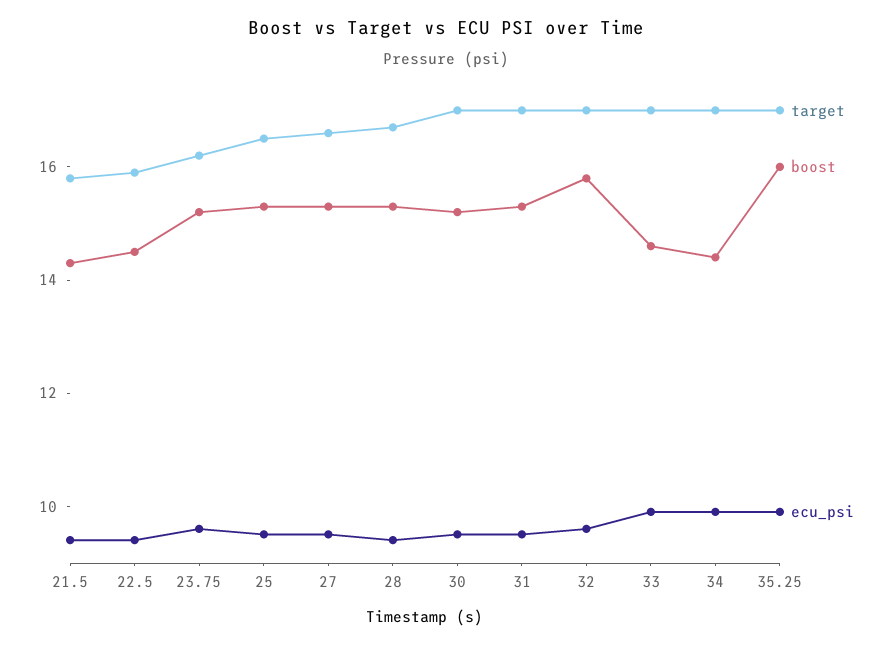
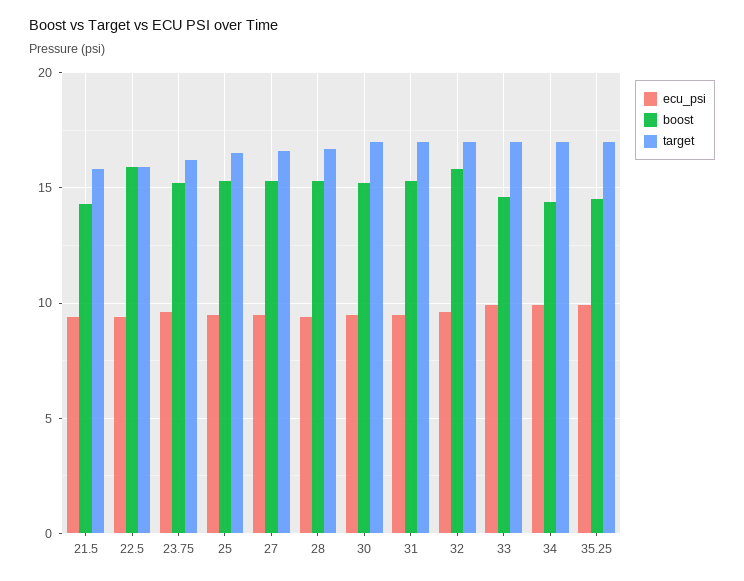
  {
    "target": {
      "21.5": 16,
      "22.5": 16,
      "23.75": 16,
      "25": 16.5,
      "27": 16.5,
      "28": 16.5,
      "30": 17,
      "31": 17,
      "32": 17,
      "33": 17,
      "34": 17,
      "35.25": 17
    },
    "boost": {
      "21.5": 14.5,
-     "22.5": 14.5,
+     "22.5": 16,
      "23.75": 15,
      "25": 15.5,
      "27": 15.5,
      "28": 15.5,
      "30": 15,
      "31": 15.5,
      "32": 16,
      "33": 14.5,
      "34": 14.5,
-     "35.25": 16
+     "35.25": 14.5
    },
    "ecu_psi": {
      "21.5": 9.5,
      "22.5": 9.5,
      "23.75": 9.5,
      "25": 9.5,
      "27": 9.5,
      "28": 9.5,
      "30": 9.5,
      "31": 9.5,
      "32": 9.5,
      "33": 10,
      "34": 10,
      "35.25": 10
    }
  }

